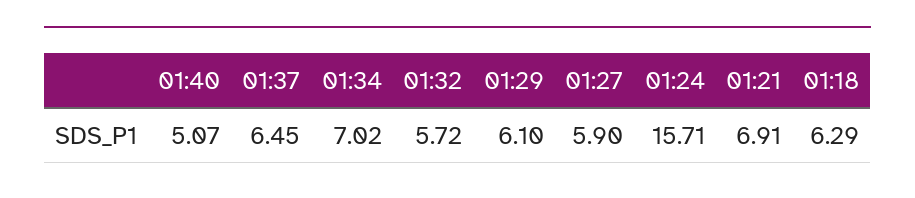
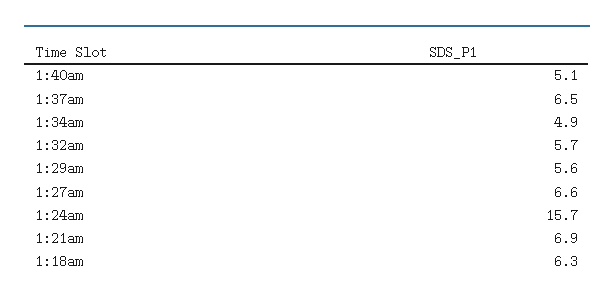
  {
    "01:40": 5.07,
    "01:37": 6.45,
-   "01:34": 7.02,
+   "01:34": 4.9,
    "01:32": 5.72,
-   "01:29": 6.1,
+   "01:29": 5.6,
-   "01:27": 5.9,
+   "01:27": 6.6,
    "01:24": 15.71,
    "01:21": 6.91,
    "01:18": 6.29
  }

